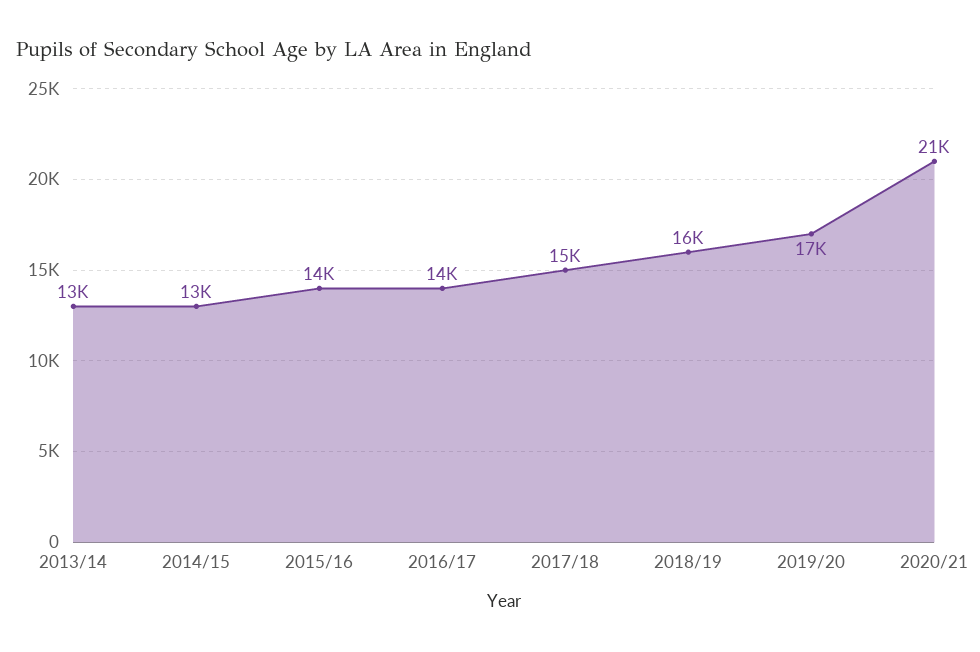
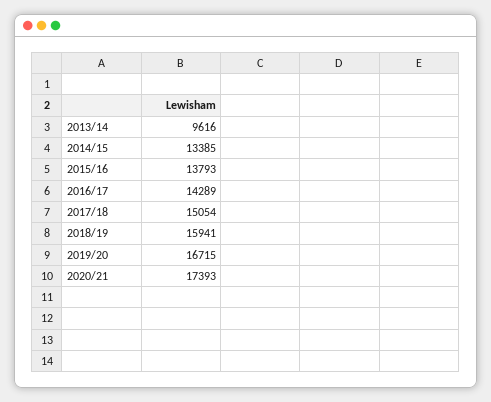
  {
-   "2013/14": 13000,
+   "2013/14": 9616,
    "2014/15": 13385,
    "2015/16": 13793,
    "2016/17": 14289,
    "2017/18": 15054,
    "2018/19": 15941,
    "2019/20": 16715,
-   "2020/21": 21000
+   "2020/21": 17393
  }

